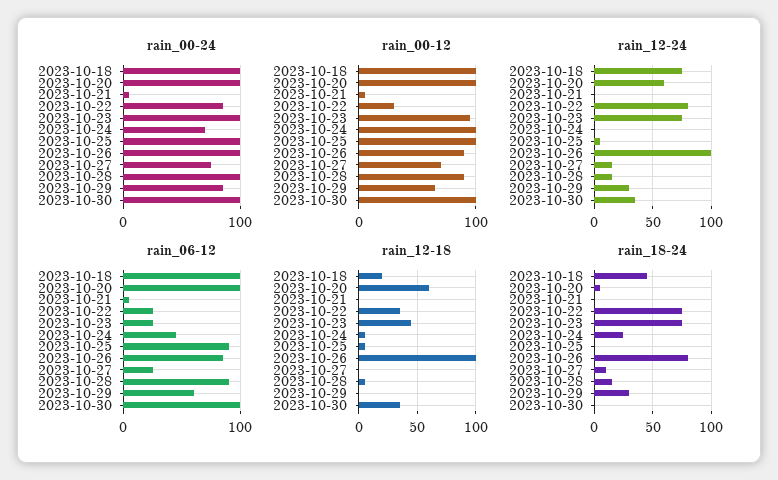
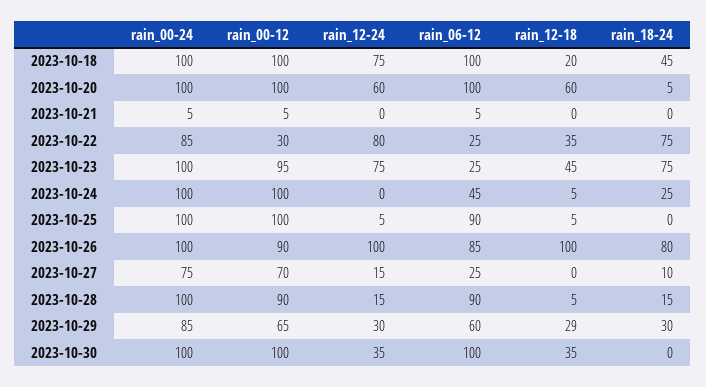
  {
    "rain_00-24": {
      "2023-10-18": 100,
      "2023-10-20": 100,
      "2023-10-21": 5,
      "2023-10-22": 85,
      "2023-10-23": 100,
-     "2023-10-24": 70,
+     "2023-10-24": 100,
      "2023-10-25": 100,
      "2023-10-26": 100,
      "2023-10-27": 75,
      "2023-10-28": 100,
      "2023-10-29": 85,
      "2023-10-30": 100
    },
    "rain_00-12": {
      "2023-10-18": 100,
      "2023-10-20": 100,
      "2023-10-21": 5,
      "2023-10-22": 30,
      "2023-10-23": 95,
      "2023-10-24": 100,
      "2023-10-25": 100,
      "2023-10-26": 90,
      "2023-10-27": 70,
      "2023-10-28": 90,
      "2023-10-29": 65,
      "2023-10-30": 100
    },
    "rain_12-24": {
      "2023-10-18": 75,
      "2023-10-20": 60,
      "2023-10-21": 0,
      "2023-10-22": 80,
      "2023-10-23": 75,
      "2023-10-24": 0,
      "2023-10-25": 5,
      "2023-10-26": 100,
      "2023-10-27": 15,
      "2023-10-28": 15,
      "2023-10-29": 30,
      "2023-10-30": 35
    },
    "rain_06-12": {
      "2023-10-18": 100,
      "2023-10-20": 100,
      "2023-10-21": 5,
      "2023-10-22": 25,
      "2023-10-23": 25,
      "2023-10-24": 45,
      "2023-10-25": 90,
      "2023-10-26": 85,
      "2023-10-27": 25,
      "2023-10-28": 90,
      "2023-10-29": 60,
      "2023-10-30": 100
    },
    "rain_12-18": {
      "2023-10-18": 20,
      "2023-10-20": 60,
      "2023-10-21": 0,
      "2023-10-22": 35,
      "2023-10-23": 45,
      "2023-10-24": 5,
      "2023-10-25": 5,
      "2023-10-26": 100,
      "2023-10-27": 0,
      "2023-10-28": 5,
-     "2023-10-29": 0,
+     "2023-10-29": 29,
      "2023-10-30": 35
    },
    "rain_18-24": {
      "2023-10-18": 45,
      "2023-10-20": 5,
      "2023-10-21": 0,
      "2023-10-22": 75,
      "2023-10-23": 75,
      "2023-10-24": 25,
      "2023-10-25": 0,
      "2023-10-26": 80,
      "2023-10-27": 10,
      "2023-10-28": 15,
      "2023-10-29": 30,
      "2023-10-30": 0
    }
  }

